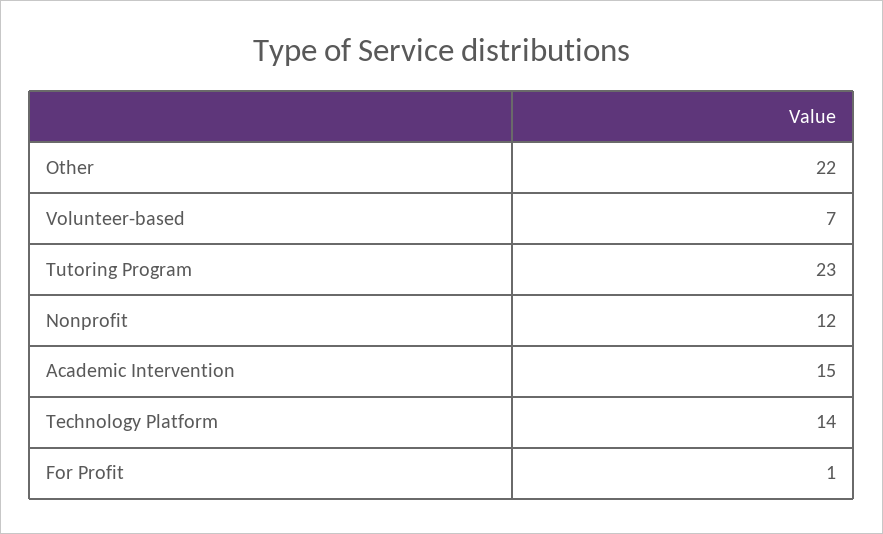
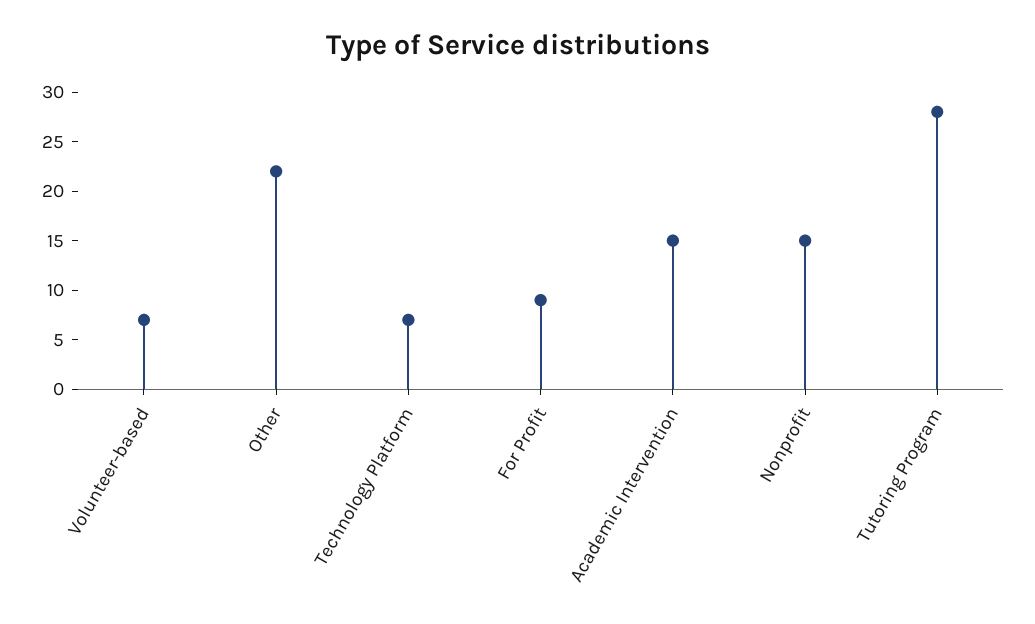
  {
    "Other": 22,
    "Volunteer-based": 7,
-   "Tutoring Program": 23,
+   "Tutoring Program": 28,
-   "Nonprofit": 12,
+   "Nonprofit": 15,
    "Academic Intervention": 15,
-   "Technology Platform": 14,
+   "Technology Platform": 7,
-   "For Profit": 1
+   "For Profit": 9
  }

